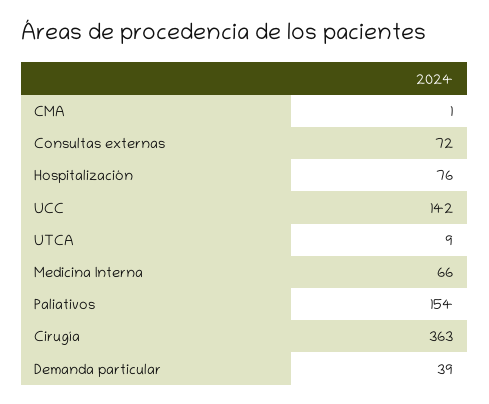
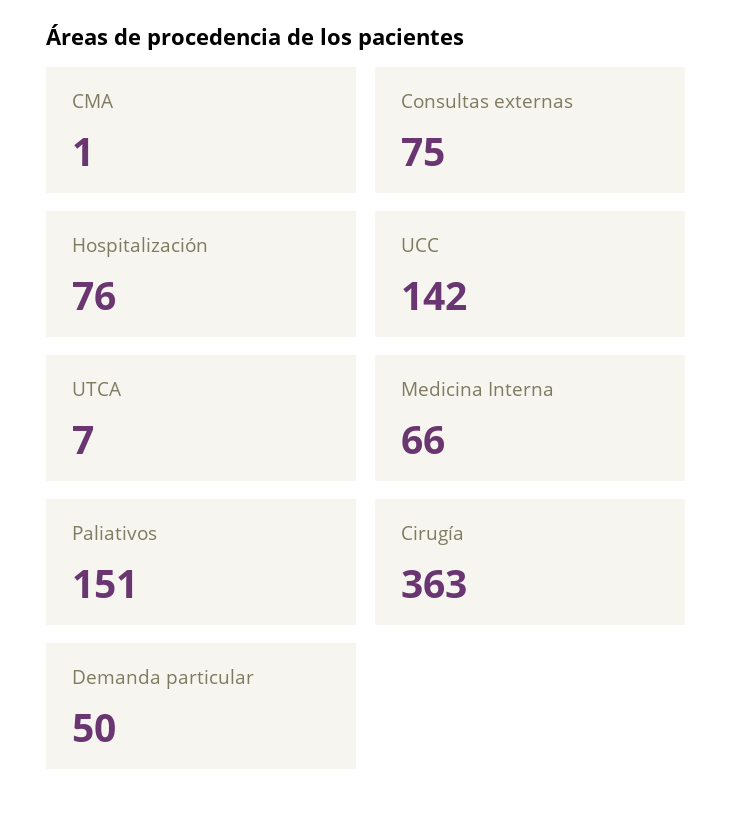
  {
    "CMA": 1,
-   "Consultas externas": 72,
+   "Consultas externas": 75,
    "Hospitalización": 76,
    "UCC": 142,
-   "UTCA": 9,
+   "UTCA": 7,
    "Medicina Interna": 66,
-   "Paliativos": 154,
+   "Paliativos": 151,
    "Cirugía": 363,
-   "Demanda particular": 39
+   "Demanda particular": 50
  }

